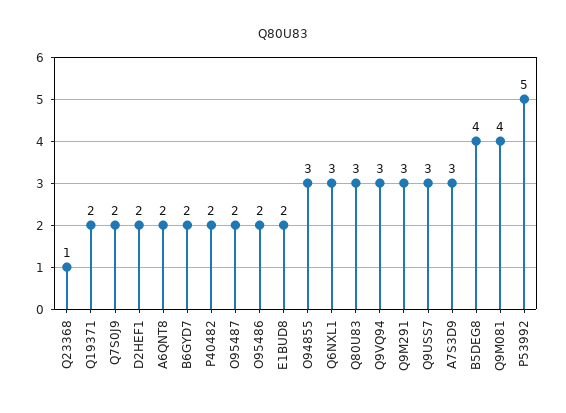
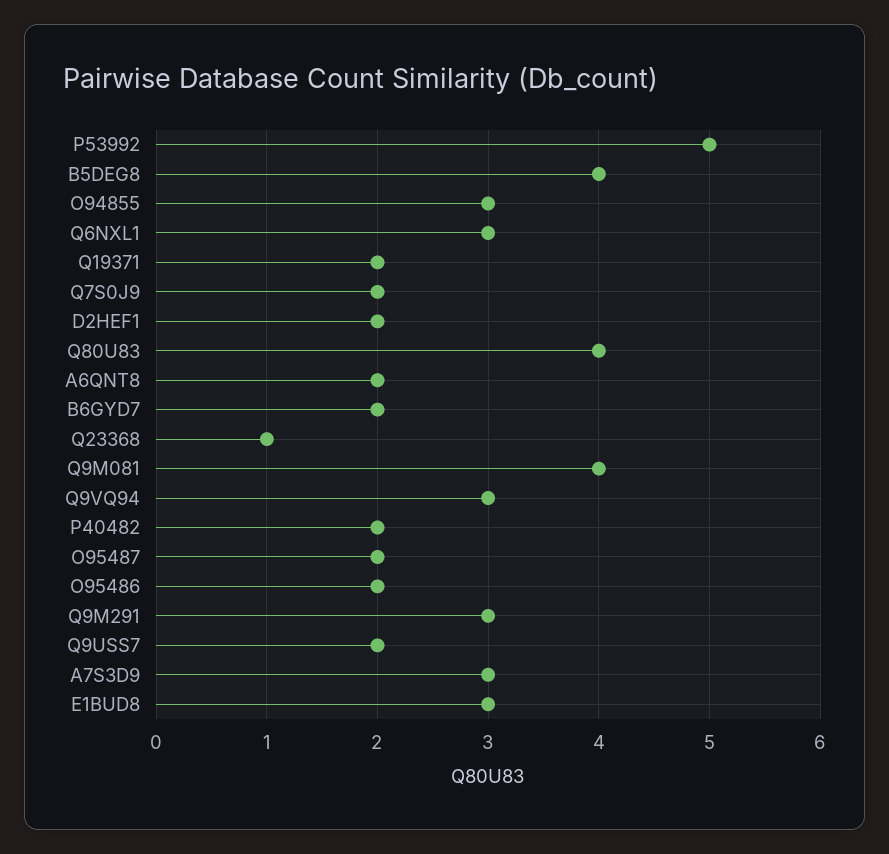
  {
    "Q23368": 1,
    "Q19371": 2,
    "Q7S0J9": 2,
    "D2HEF1": 2,
    "A6QNT8": 2,
    "B6GYD7": 2,
    "P40482": 2,
    "O95487": 2,
    "O95486": 2,
-   "E1BUD8": 2,
+   "E1BUD8": 3,
    "O94855": 3,
    "Q6NXL1": 3,
-   "Q80U83": 3,
+   "Q80U83": 4,
    "Q9VQ94": 3,
    "Q9M291": 3,
-   "Q9USS7": 3,
+   "Q9USS7": 2,
    "A7S3D9": 3,
    "B5DEG8": 4,
    "Q9M081": 4,
    "P53992": 5
  }

